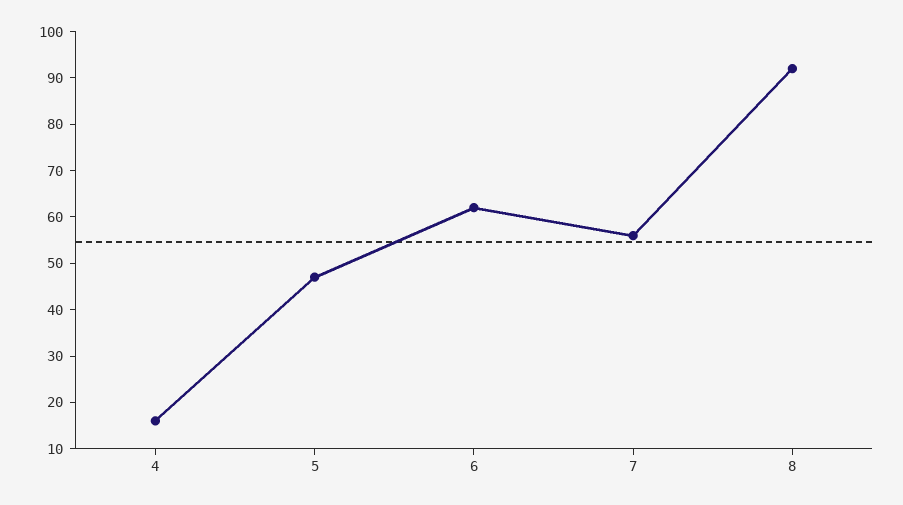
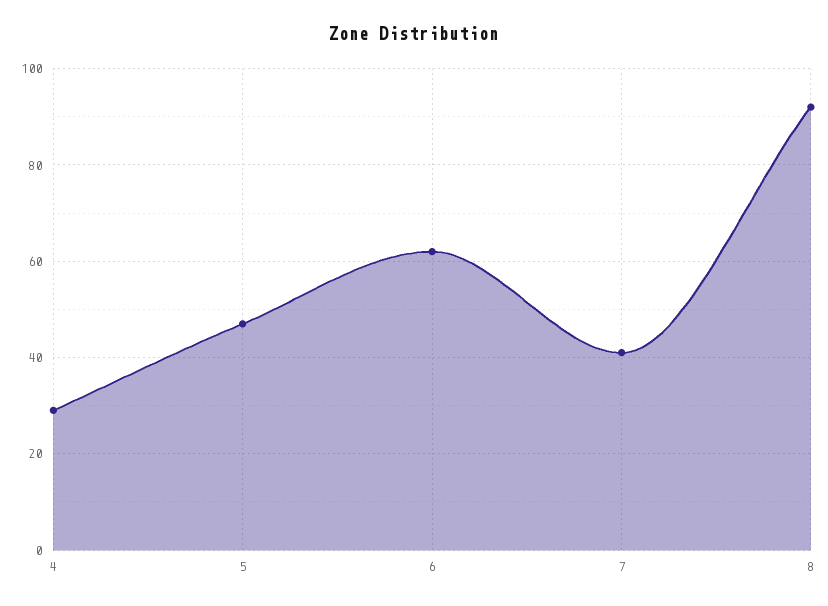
  {
-   "4": 15,
+   "4": 30,
    "5": 45,
    "6": 60,
-   "7": 55,
+   "7": 40,
    "8": 90
  }

